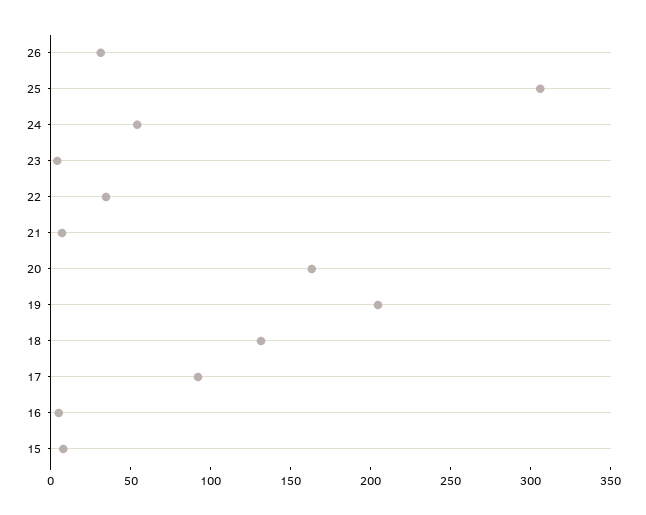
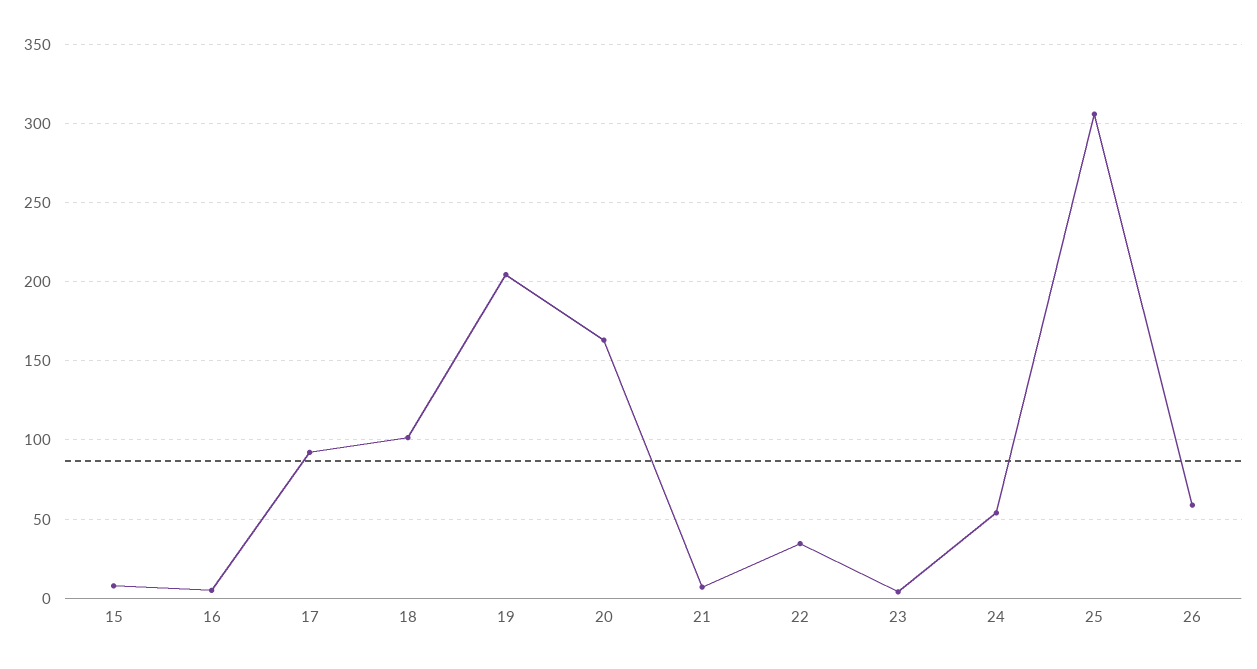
  {
-   "26": 30,
+   "26": 60,
    "25": 305,
    "24": 55,
    "23": 5,
    "22": 35,
    "21": 5,
    "20": 165,
    "19": 205,
-   "18": 130,
+   "18": 100,
    "17": 90,
    "16": 5,
    "15": 10
  }

